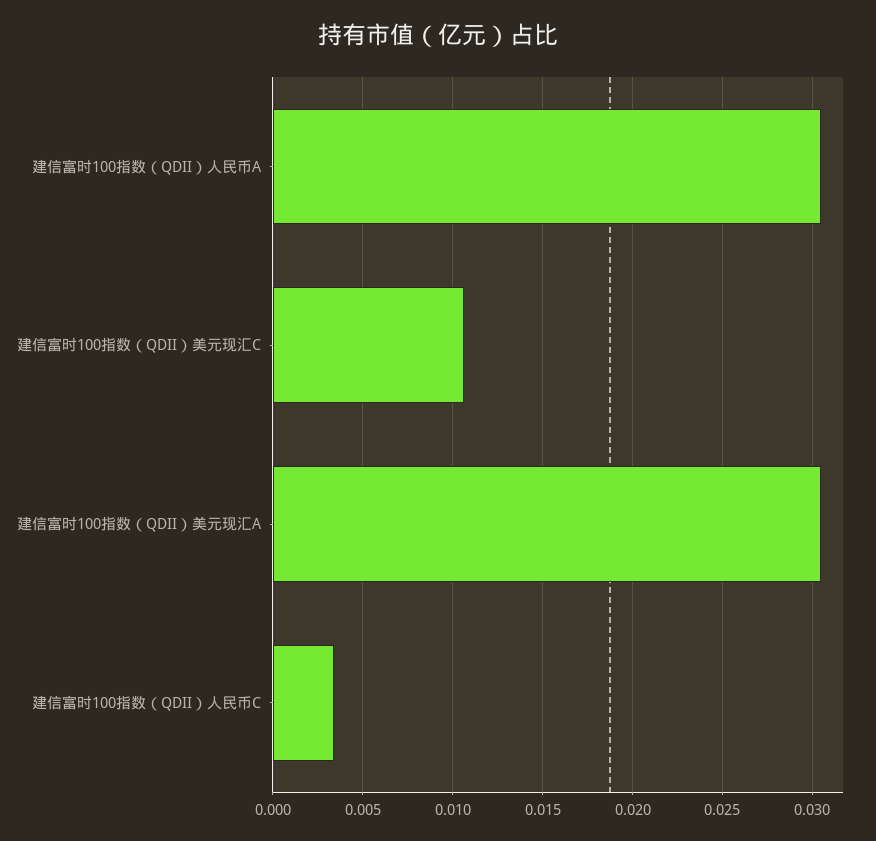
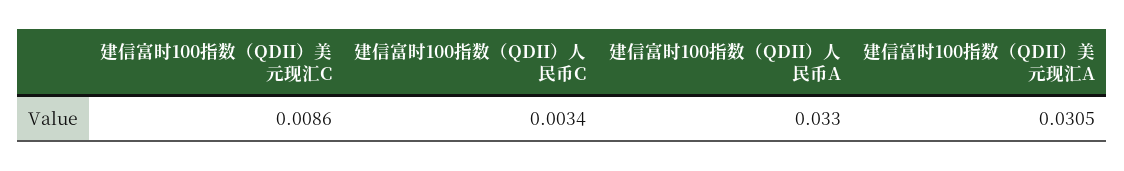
  {
-   "建信富时100指数（QDII）人民币A": 0.0305,
+   "建信富时100指数（QDII）人民币A": 0.033,
-   "建信富时100指数（QDII）美元现汇C": 0.0105,
+   "建信富时100指数（QDII）美元现汇C": 0.0086,
    "建信富时100指数（QDII）美元现汇A": 0.0305,
    "建信富时100指数（QDII）人民币C": 0.0034
  }

